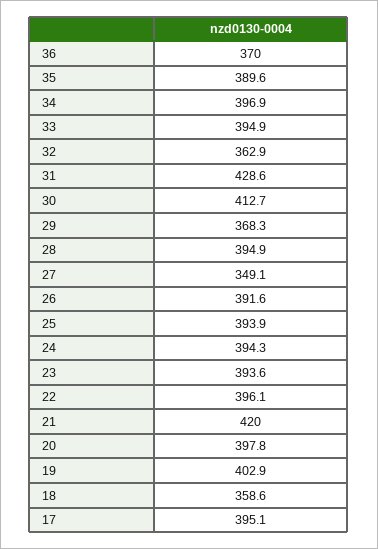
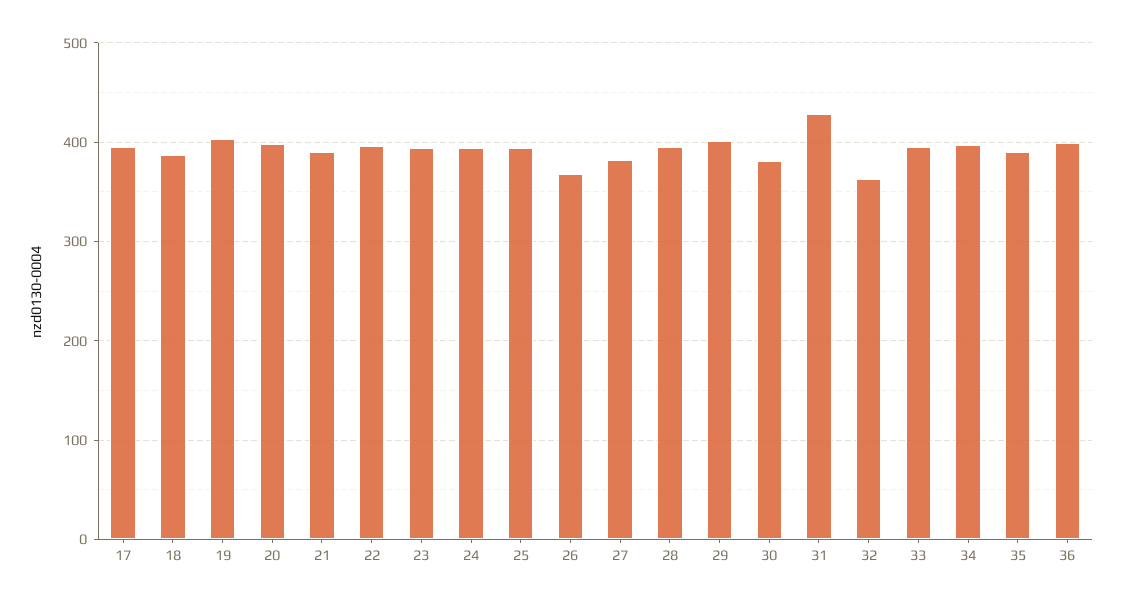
  {
-   "36": 370,
+   "36": 400,
    "35": 389.6,
    "34": 396.9,
    "33": 394.9,
    "32": 362.9,
    "31": 428.6,
-   "30": 412.7,
+   "30": 380,
-   "29": 368.3,
+   "29": 400,
    "28": 394.9,
-   "27": 349.1,
+   "27": 380,
-   "26": 391.6,
+   "26": 370,
    "25": 393.9,
    "24": 394.3,
    "23": 393.6,
    "22": 396.1,
-   "21": 420,
+   "21": 390,
    "20": 397.8,
    "19": 402.9,
-   "18": 358.6,
+   "18": 390,
    "17": 395.1
  }

